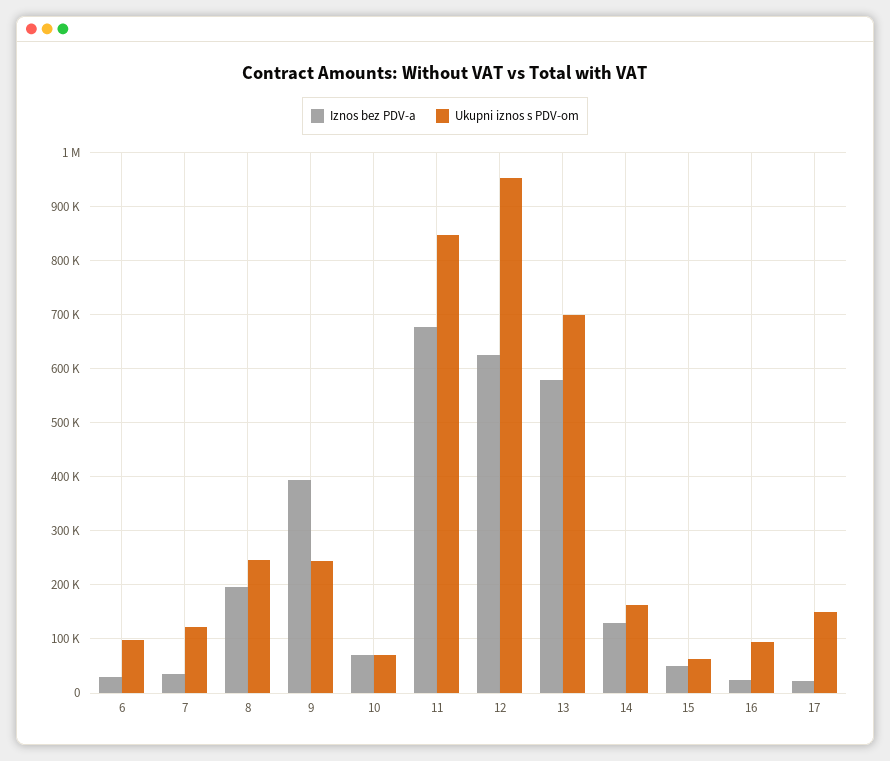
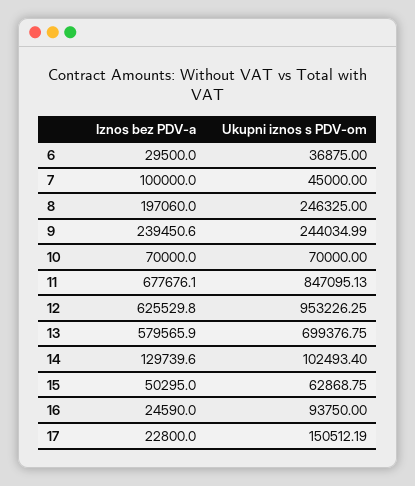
  {
    "Iznos bez PDV-a": {
      "6": 29500,
-     "7": 40000,
+     "7": 100000,
      "8": 197060,
-     "9": 400000,
+     "9": 239450.6,
      "10": 70000,
      "11": 677676.1,
      "12": 625529.8,
      "13": 579565.9,
      "14": 129739.6,
      "15": 50295,
      "16": 24590,
      "17": 22800
    },
    "Ukupni iznos s PDV-om": {
-     "6": 100000,
+     "6": 36875,
-     "7": 120000,
+     "7": 45000,
      "8": 246325,
      "9": 244034.99,
      "10": 70000,
      "11": 847095.13,
      "12": 953226.25,
      "13": 699376.75,
-     "14": 160000,
+     "14": 102493.4,
      "15": 62868.75,
      "16": 93750,
      "17": 150512.19
    }
  }

